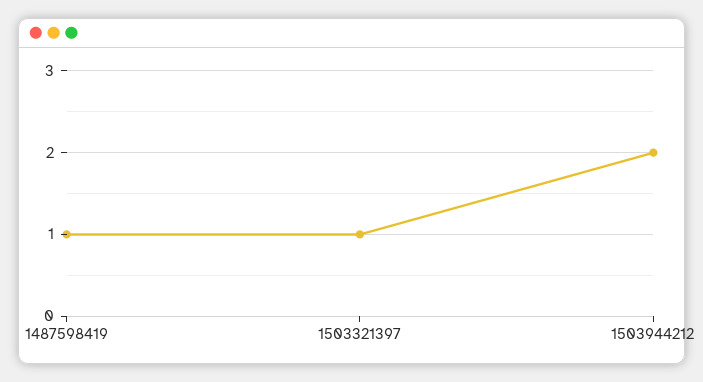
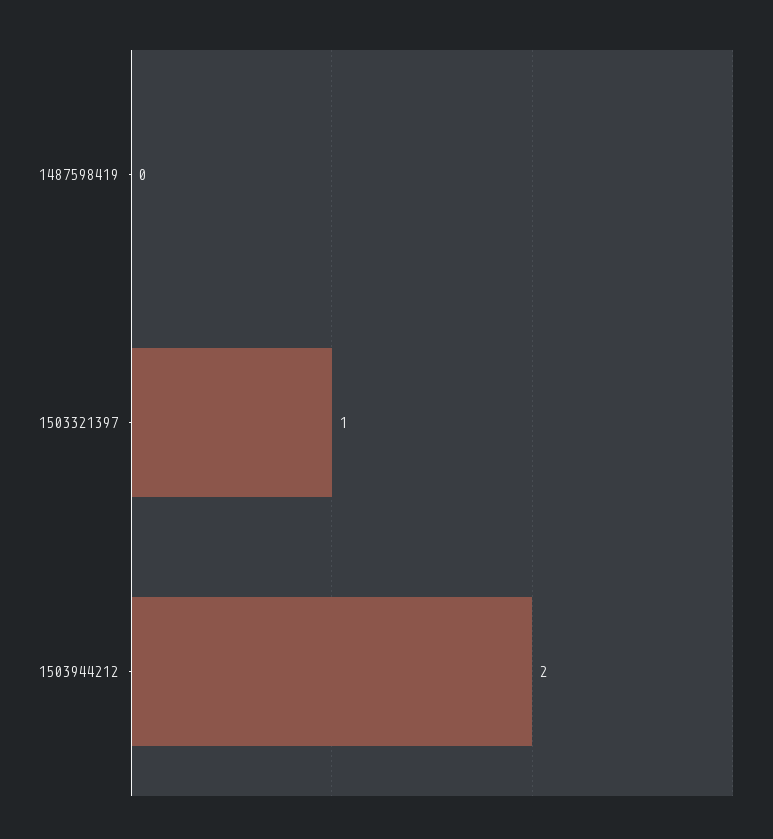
  {
-   "1487598419": 1,
+   "1487598419": 0,
    "1503321397": 1,
    "1503944212": 2
  }

